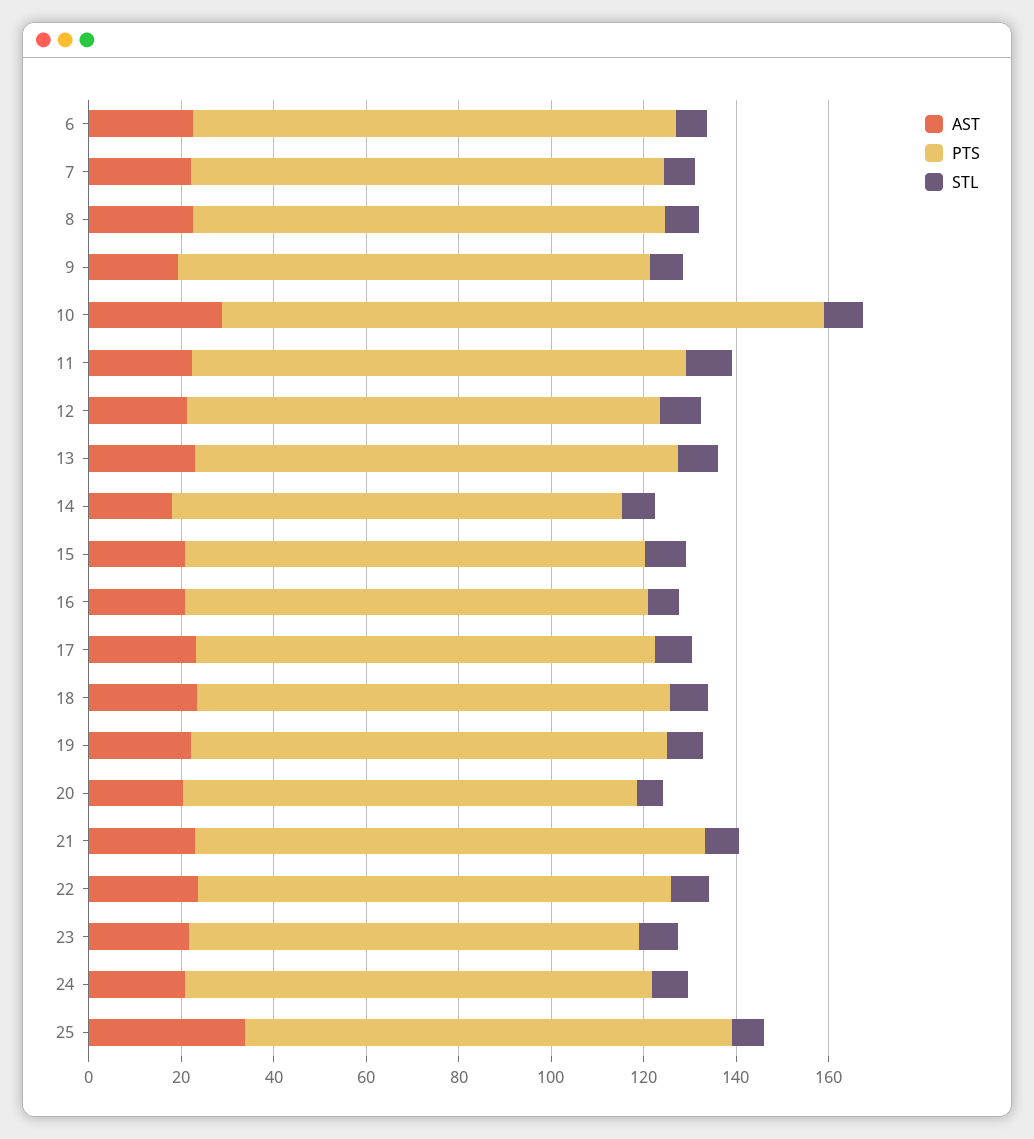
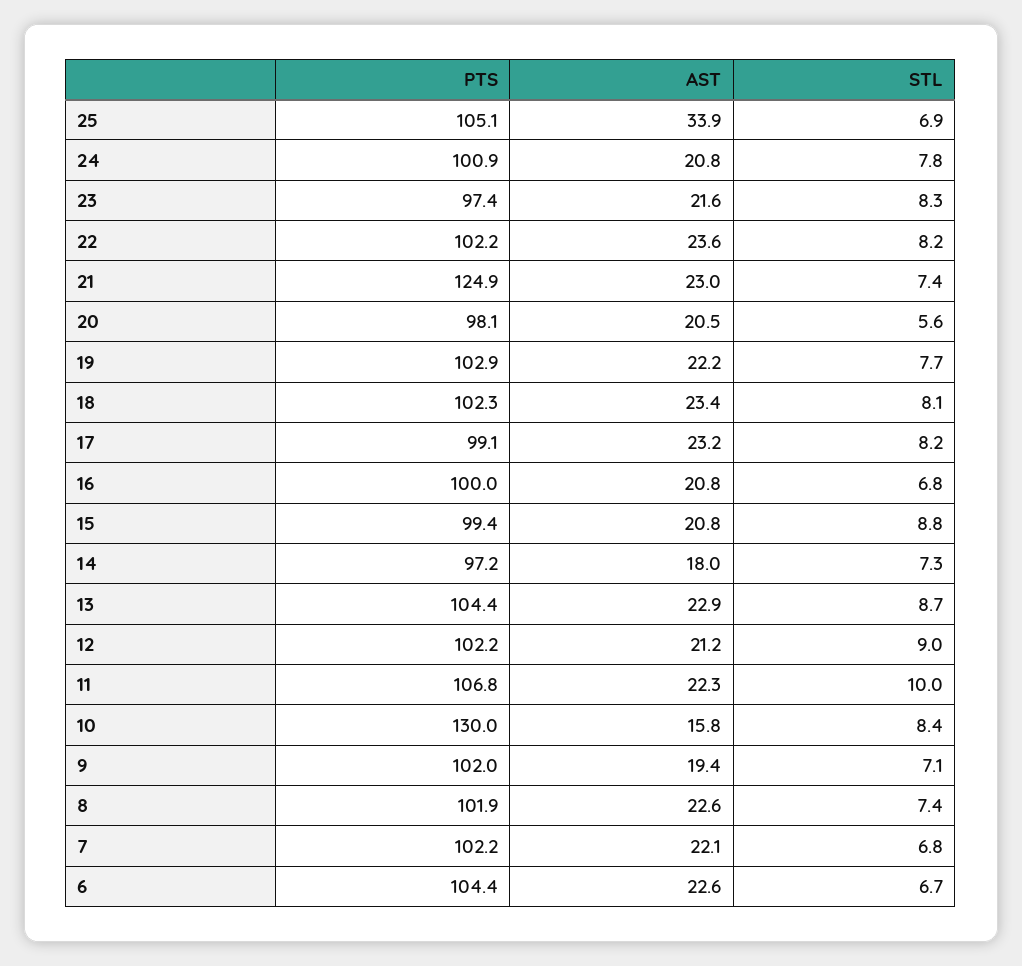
  {
    "AST": {
      "6": 22.6,
      "7": 22.1,
      "8": 22.6,
      "9": 19.4,
-     "10": 30,
+     "10": 15.8,
      "11": 22.3,
      "12": 21.2,
      "13": 22.9,
      "14": 18,
      "15": 20.8,
      "16": 20.8,
      "17": 23.2,
      "18": 23.4,
      "19": 22.2,
      "20": 20.5,
      "21": 23,
      "22": 23.6,
      "23": 21.6,
      "24": 20.8,
      "25": 33.9
    },
    "PTS": {
      "6": 104.4,
      "7": 102.2,
      "8": 101.9,
      "9": 102,
      "10": 130,
      "11": 106.8,
      "12": 102.2,
      "13": 104.4,
      "14": 97.2,
      "15": 99.4,
      "16": 100,
      "17": 99.1,
      "18": 102.3,
      "19": 102.9,
      "20": 98.1,
-     "21": 110,
+     "21": 124.9,
      "22": 102.2,
      "23": 97.4,
      "24": 100.9,
      "25": 105.1
    },
    "STL": {
      "6": 6.7,
      "7": 6.8,
      "8": 7.4,
      "9": 7.1,
      "10": 8.4,
      "11": 10,
      "12": 9,
      "13": 8.7,
      "14": 7.3,
      "15": 8.8,
      "16": 6.8,
      "17": 8.2,
      "18": 8.1,
      "19": 7.7,
      "20": 5.6,
      "21": 7.4,
      "22": 8.2,
      "23": 8.3,
      "24": 7.8,
      "25": 6.9
    }
  }

